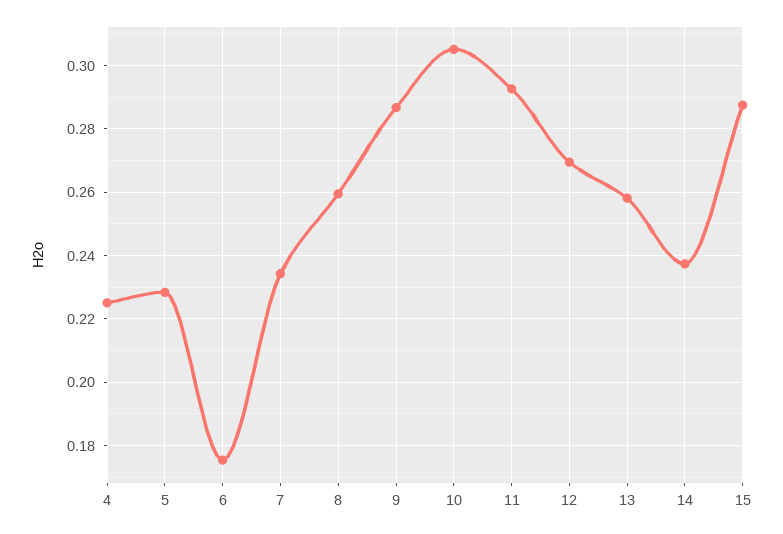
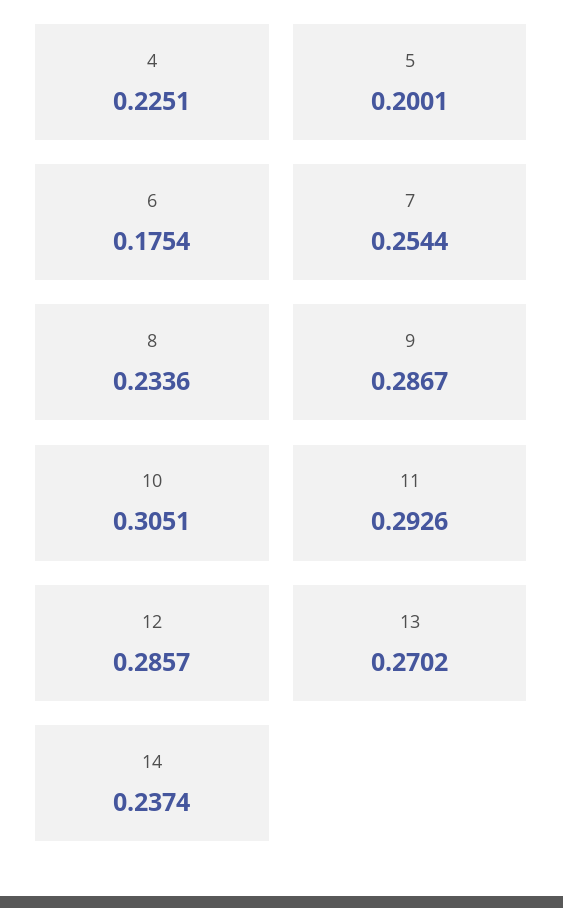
  {
    "4": 0.2251,
-   "5": 0.228,
+   "5": 0.2001,
    "6": 0.1754,
-   "7": 0.234,
+   "7": 0.2544,
-   "8": 0.26,
+   "8": 0.2336,
    "9": 0.2867,
    "10": 0.3051,
    "11": 0.2926,
-   "12": 0.27,
+   "12": 0.2857,
-   "13": 0.258,
+   "13": 0.2702,
-   "14": 0.2374,
+   "14": 0.2374
-   "15": 0.288
  }

